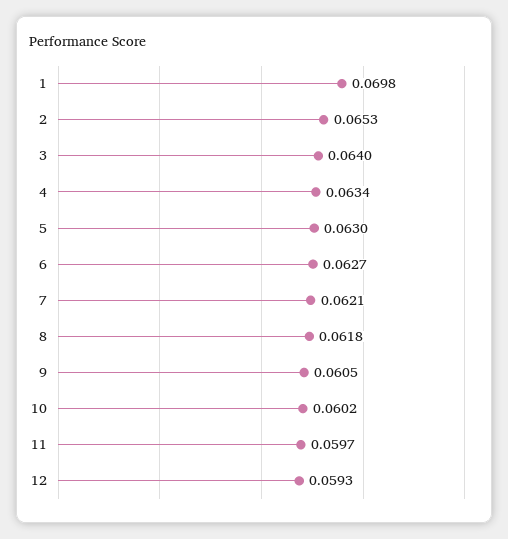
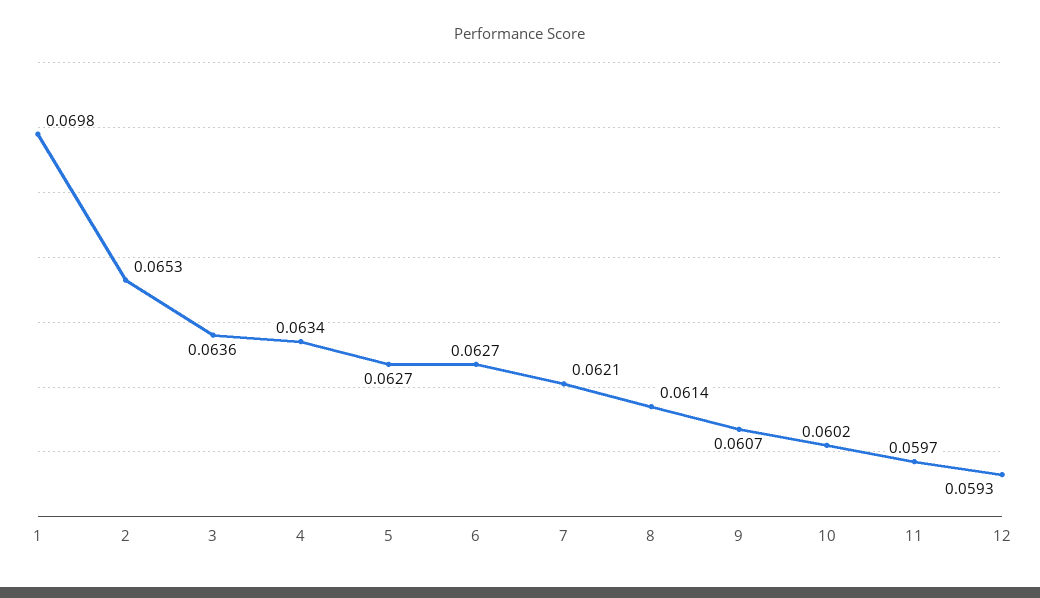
  {
    "1": 0.0698,
    "2": 0.0653,
-   "3": 0.064,
+   "3": 0.0636,
    "4": 0.0634,
-   "5": 0.063,
+   "5": 0.0627,
    "6": 0.0627,
    "7": 0.0621,
-   "8": 0.0618,
+   "8": 0.0614,
-   "9": 0.0605,
+   "9": 0.0607,
    "10": 0.0602,
    "11": 0.0597,
    "12": 0.0593
  }

